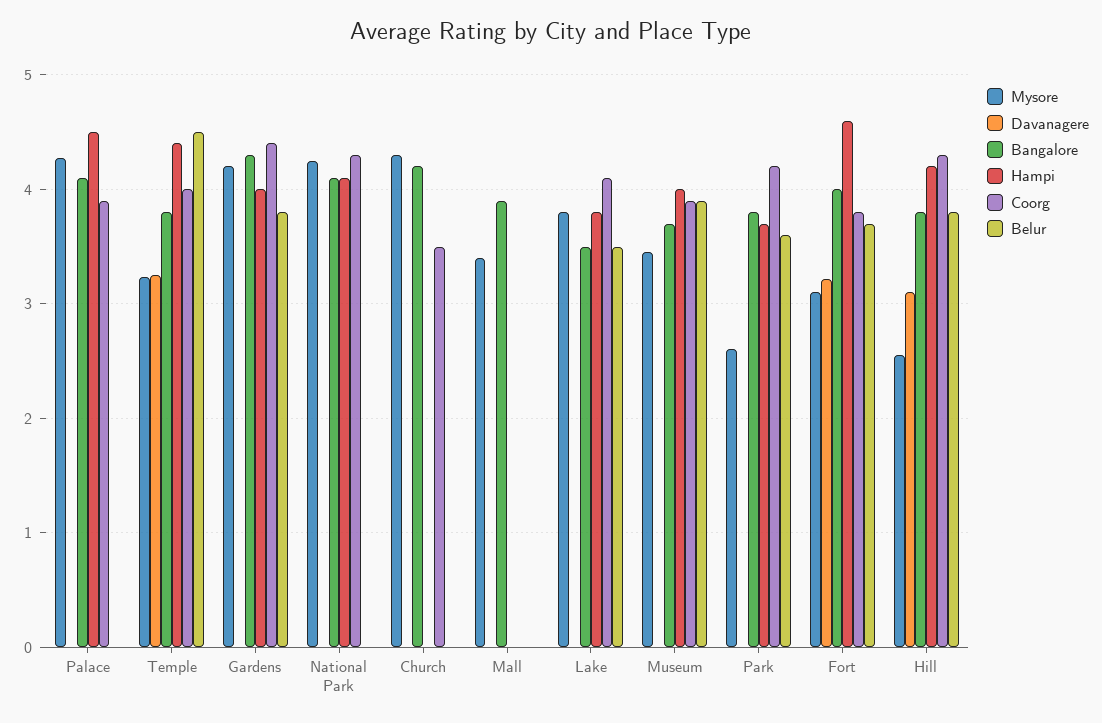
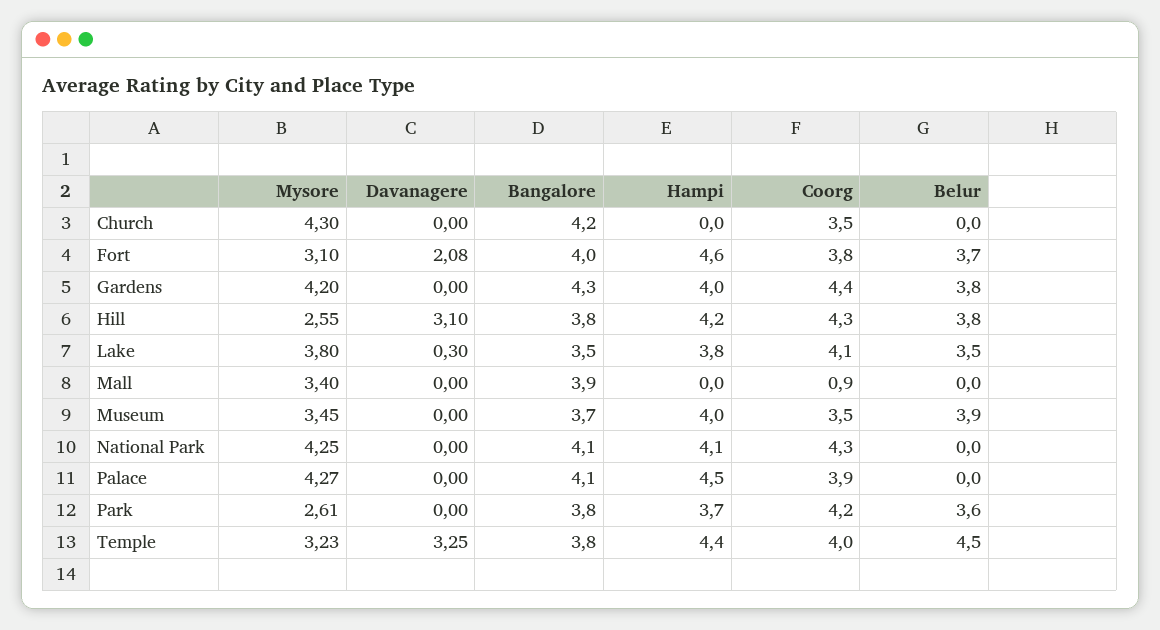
  {
    "Mysore": {
      "Palace": 4.27,
      "Temple": 3.23,
      "Gardens": 4.2,
      "National Park": 4.25,
      "Church": 4.3,
      "Mall": 3.4,
      "Lake": 3.8,
      "Museum": 3.45,
      "Park": 2.61,
      "Fort": 3.1,
      "Hill": 2.55
    },
    "Davanagere": {
      "Palace": 0,
      "Temple": 3.25,
      "Gardens": 0,
      "National Park": 0,
      "Church": 0,
      "Mall": 0,
-     "Lake": 0,
+     "Lake": 0.3,
      "Museum": 0,
      "Park": 0,
-     "Fort": 3.2,
+     "Fort": 2.08,
      "Hill": 3.1
    },
    "Bangalore": {
      "Palace": 4.1,
      "Temple": 3.8,
      "Gardens": 4.3,
      "National Park": 4.1,
      "Church": 4.2,
      "Mall": 3.9,
      "Lake": 3.5,
      "Museum": 3.7,
      "Park": 3.8,
      "Fort": 4,
      "Hill": 3.8
    },
    "Hampi": {
      "Palace": 4.5,
      "Temple": 4.4,
      "Gardens": 4,
      "National Park": 4.1,
      "Church": 0,
      "Mall": 0,
      "Lake": 3.8,
      "Museum": 4,
      "Park": 3.7,
      "Fort": 4.6,
      "Hill": 4.2
    },
    "Coorg": {
      "Palace": 3.9,
      "Temple": 4,
      "Gardens": 4.4,
      "National Park": 4.3,
      "Church": 3.5,
-     "Mall": 0,
+     "Mall": 0.9,
      "Lake": 4.1,
-     "Museum": 3.9,
+     "Museum": 3.5,
      "Park": 4.2,
      "Fort": 3.8,
      "Hill": 4.3
    },
    "Belur": {
      "Palace": 0,
      "Temple": 4.5,
      "Gardens": 3.8,
      "National Park": 0,
      "Church": 0,
      "Mall": 0,
      "Lake": 3.5,
      "Museum": 3.9,
      "Park": 3.6,
      "Fort": 3.7,
      "Hill": 3.8
    }
  }

